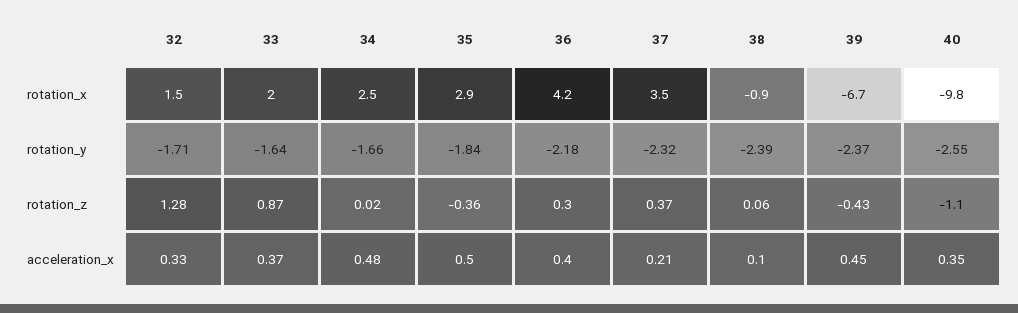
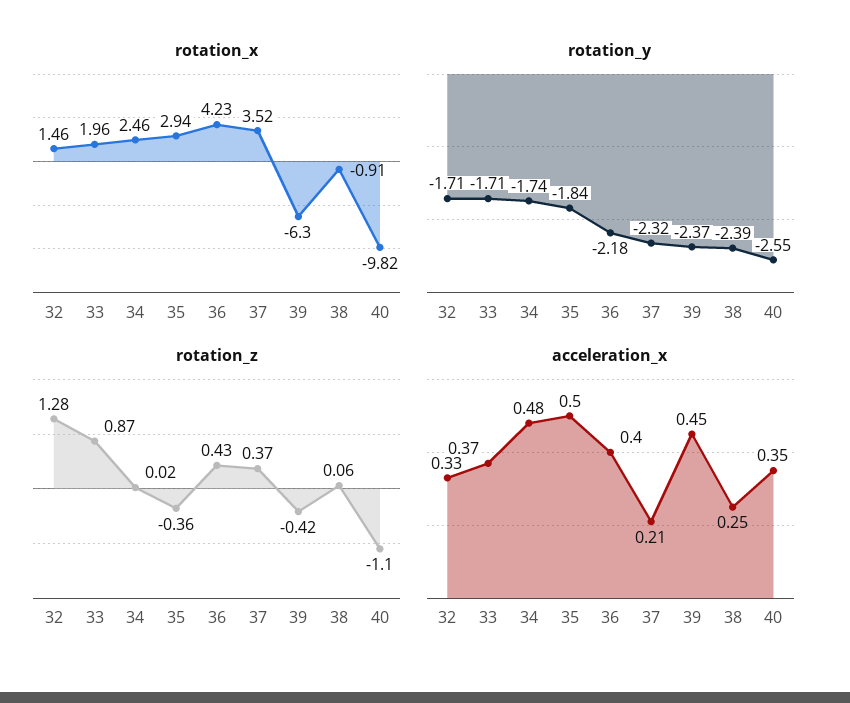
  {
    "rotation_x": {
      "32": 1.46,
      "33": 1.96,
      "34": 2.46,
      "35": 2.94,
      "36": 4.23,
      "37": 3.52,
      "38": -0.91,
-     "39": -6.7,
+     "39": -6.3,
      "40": -9.82
    },
    "rotation_y": {
      "32": -1.71,
-     "33": -1.64,
+     "33": -1.71,
-     "34": -1.66,
+     "34": -1.74,
      "35": -1.84,
      "36": -2.18,
      "37": -2.32,
      "38": -2.39,
      "39": -2.37,
      "40": -2.55
    },
    "rotation_z": {
      "32": 1.28,
      "33": 0.87,
      "34": 0.02,
      "35": -0.36,
-     "36": 0.3,
+     "36": 0.43,
      "37": 0.37,
      "38": 0.06,
-     "39": -0.43,
+     "39": -0.42,
      "40": -1.1
    },
    "acceleration_x": {
      "32": 0.33,
      "33": 0.37,
      "34": 0.48,
      "35": 0.5,
      "36": 0.4,
      "37": 0.21,
-     "38": 0.1,
+     "38": 0.25,
      "39": 0.45,
      "40": 0.35
    }
  }

